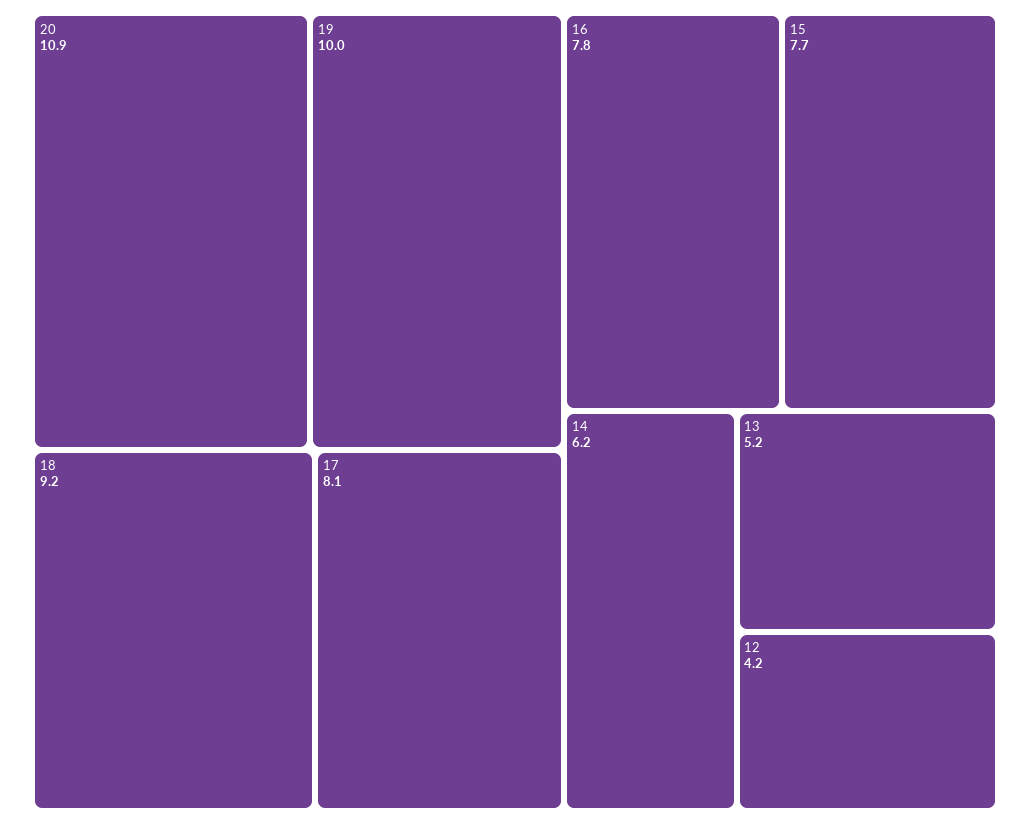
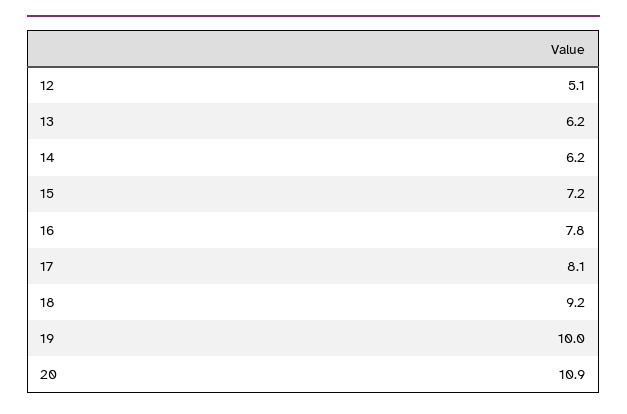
  {
    "20": 10.9,
    "19": 10,
    "18": 9.2,
    "17": 8.1,
    "16": 7.8,
-   "15": 7.7,
+   "15": 7.2,
    "14": 6.2,
-   "13": 5.2,
+   "13": 6.2,
-   "12": 4.2
+   "12": 5.1
  }

